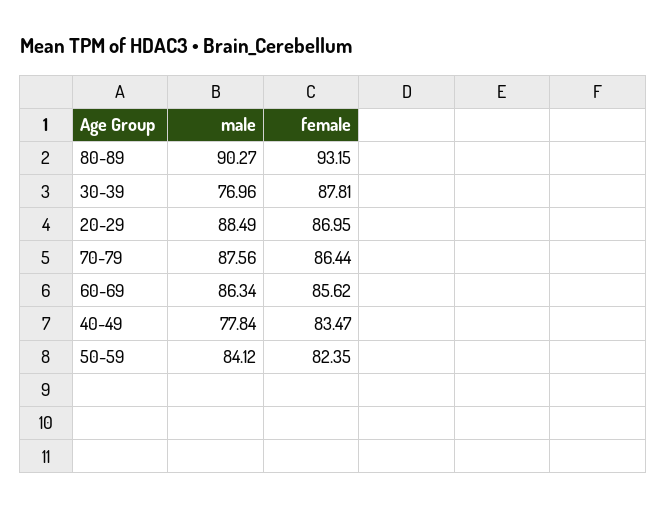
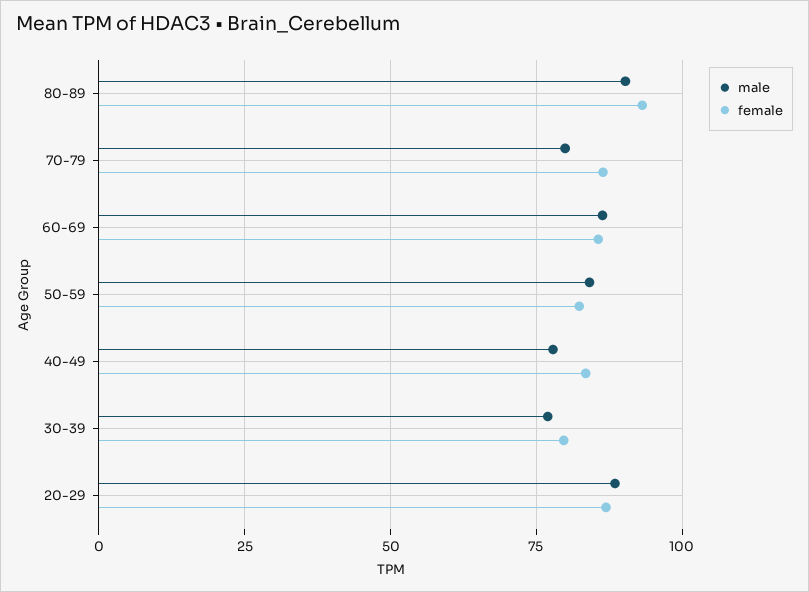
  {
    "male": {
      "80-89": 90.27,
      "30-39": 76.96,
      "20-29": 88.49,
-     "70-79": 87.56,
+     "70-79": 80,
      "60-69": 86.34,
      "40-49": 77.84,
      "50-59": 84.12
    },
    "female": {
      "80-89": 93.15,
-     "30-39": 87.81,
+     "30-39": 80,
      "20-29": 86.95,
      "70-79": 86.44,
      "60-69": 85.62,
      "40-49": 83.47,
      "50-59": 82.35
    }
  }

